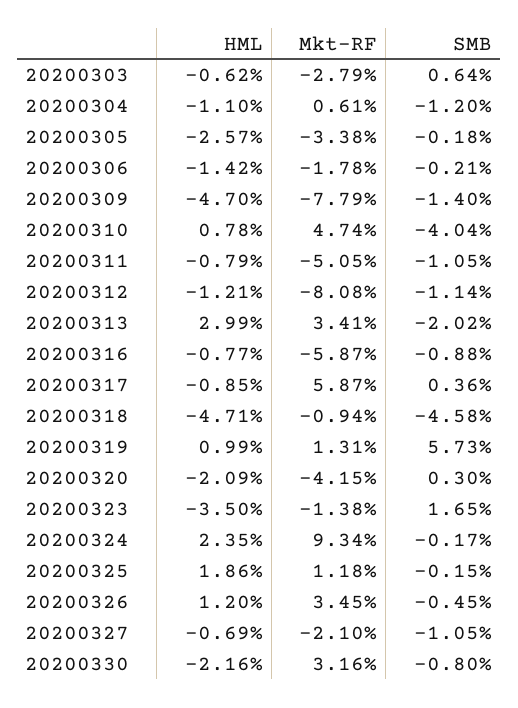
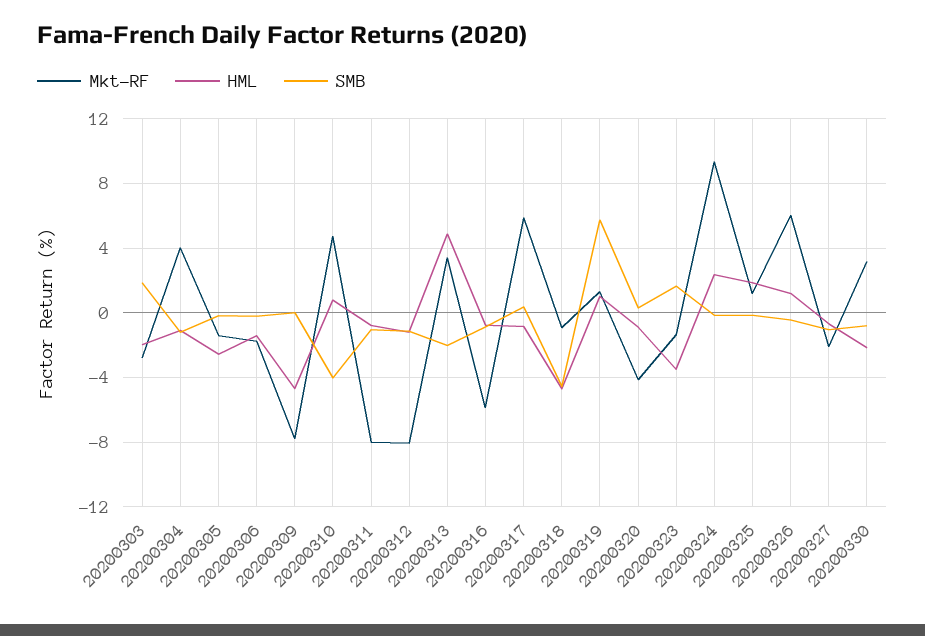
  {
    "HML": {
-     "20200303": -0.62,
+     "20200303": -2,
      "20200304": -1.1,
      "20200305": -2.57,
      "20200306": -1.42,
      "20200309": -4.7,
      "20200310": 0.78,
      "20200311": -0.79,
      "20200312": -1.21,
-     "20200313": 2.99,
+     "20200313": 5,
      "20200316": -0.77,
      "20200317": -0.85,
      "20200318": -4.71,
      "20200319": 0.99,
-     "20200320": -2.09,
+     "20200320": -1,
      "20200323": -3.5,
      "20200324": 2.35,
      "20200325": 1.86,
      "20200326": 1.2,
      "20200327": -0.69,
      "20200330": -2.16
    },
    "Mkt-RF": {
      "20200303": -2.79,
-     "20200304": 0.61,
+     "20200304": 4,
-     "20200305": -3.38,
+     "20200305": -1.5,
      "20200306": -1.78,
      "20200309": -7.79,
      "20200310": 4.74,
-     "20200311": -5.05,
+     "20200311": -8,
      "20200312": -8.08,
      "20200313": 3.41,
      "20200316": -5.87,
      "20200317": 5.87,
      "20200318": -0.94,
      "20200319": 1.31,
      "20200320": -4.15,
      "20200323": -1.38,
      "20200324": 9.34,
      "20200325": 1.18,
-     "20200326": 3.45,
+     "20200326": 6,
      "20200327": -2.1,
      "20200330": 3.16
    },
    "SMB": {
-     "20200303": 0.64,
+     "20200303": 2,
      "20200304": -1.2,
      "20200305": -0.18,
      "20200306": -0.21,
-     "20200309": -1.4,
+     "20200309": 0,
      "20200310": -4.04,
      "20200311": -1.05,
      "20200312": -1.14,
      "20200313": -2.02,
      "20200316": -0.88,
      "20200317": 0.36,
      "20200318": -4.58,
      "20200319": 5.73,
      "20200320": 0.3,
      "20200323": 1.65,
      "20200324": -0.17,
      "20200325": -0.15,
      "20200326": -0.45,
      "20200327": -1.05,
      "20200330": -0.8
    }
  }

